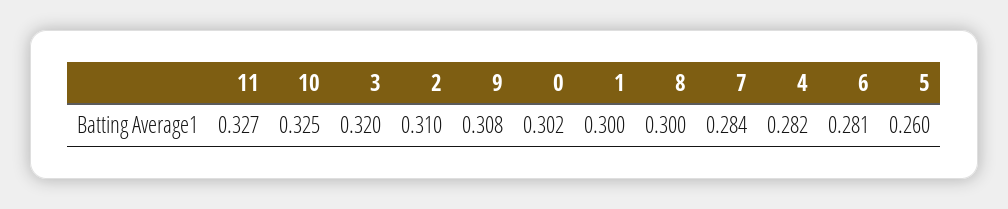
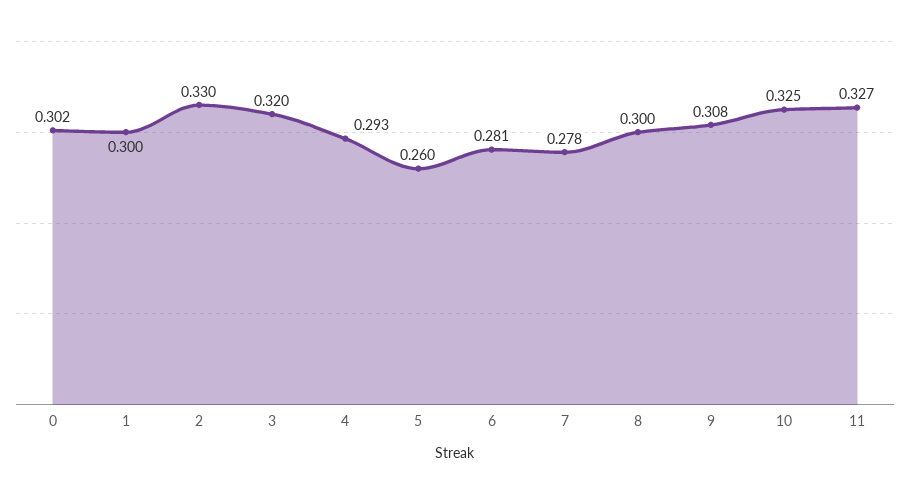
  {
    "11": 0.327,
    "10": 0.325,
    "3": 0.32,
-   "2": 0.31,
+   "2": 0.33,
    "9": 0.308,
    "0": 0.302,
    "1": 0.3,
    "8": 0.3,
-   "7": 0.284,
+   "7": 0.278,
-   "4": 0.282,
+   "4": 0.293,
    "6": 0.281,
    "5": 0.26
  }

